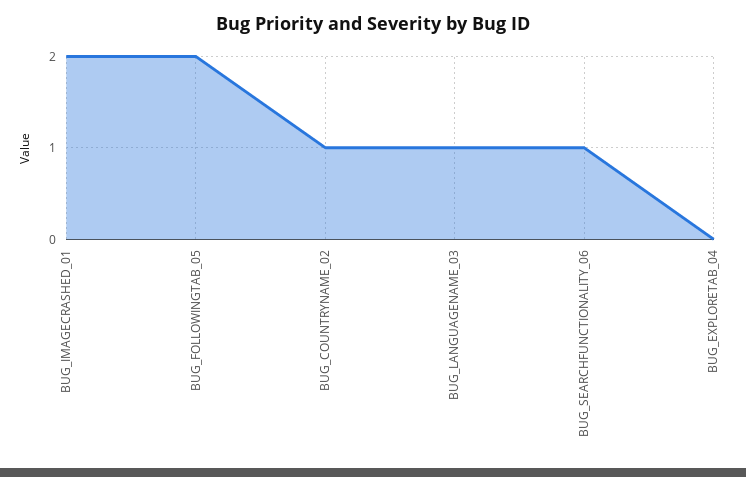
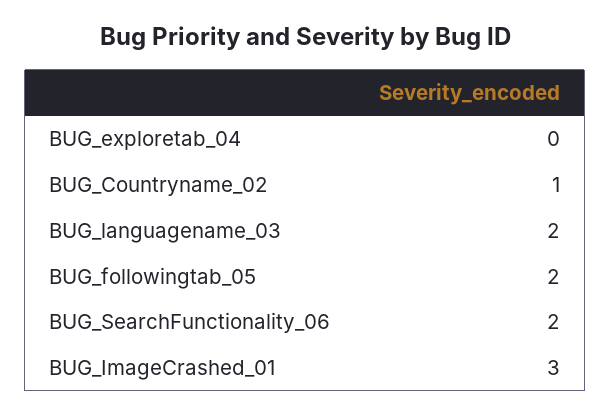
  {
-   "BUG_IMAGECRASHED_01": 2,
+   "BUG_IMAGECRASHED_01": 3,
    "BUG_FOLLOWINGTAB_05": 2,
    "BUG_COUNTRYNAME_02": 1,
-   "BUG_LANGUAGENAME_03": 1,
+   "BUG_LANGUAGENAME_03": 2,
-   "BUG_SEARCHFUNCTIONALITY_06": 1,
+   "BUG_SEARCHFUNCTIONALITY_06": 2,
    "BUG_EXPLORETAB_04": 0
  }

